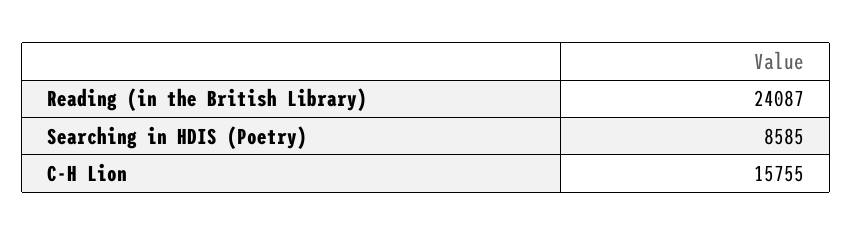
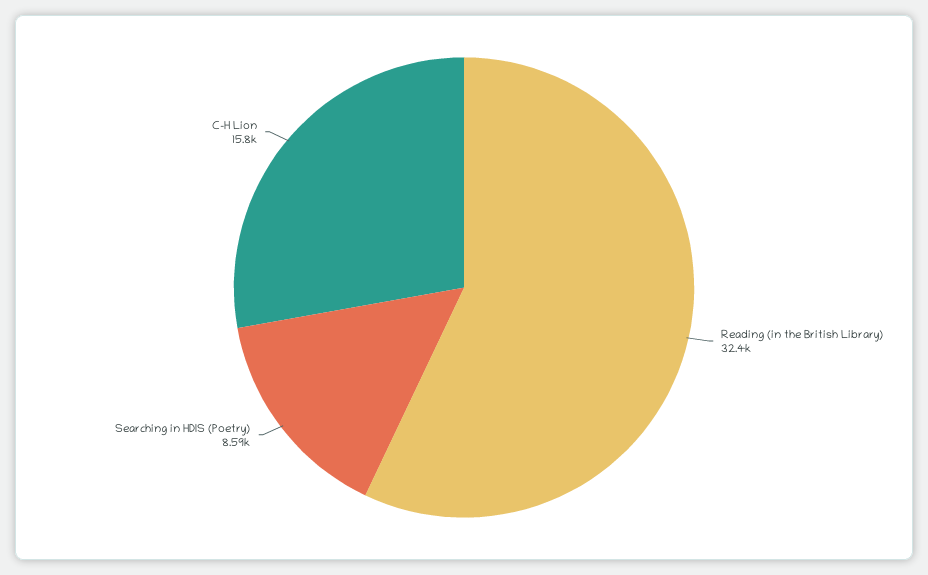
  {
-   "Reading (in the British Library)": 24087,
+   "Reading (in the British Library)": 32400,
    "Searching in HDIS (Poetry)": 8585,
    "C-H Lion": 15755
  }

